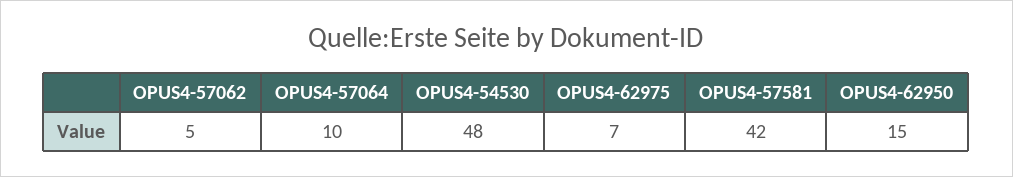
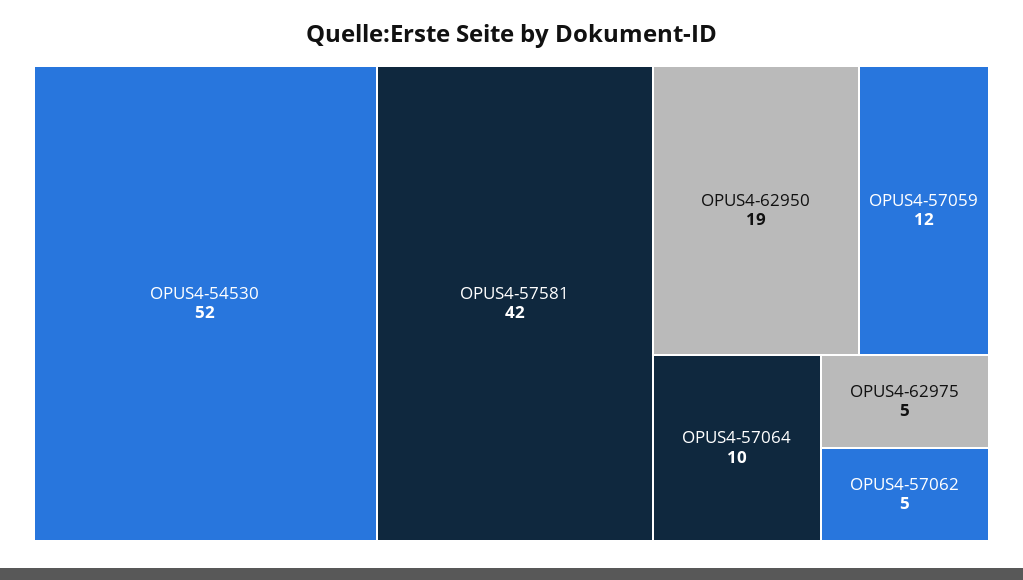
  {
    "OPUS4-57062": 5,
    "OPUS4-57064": 10,
-   "OPUS4-54530": 48,
+   "OPUS4-54530": 52,
-   "OPUS4-62975": 7,
+   "OPUS4-62975": 5,
    "OPUS4-57581": 42,
-   "OPUS4-62950": 15
+   "OPUS4-62950": 19,
+   "OPUS4-57059": 12
  }

